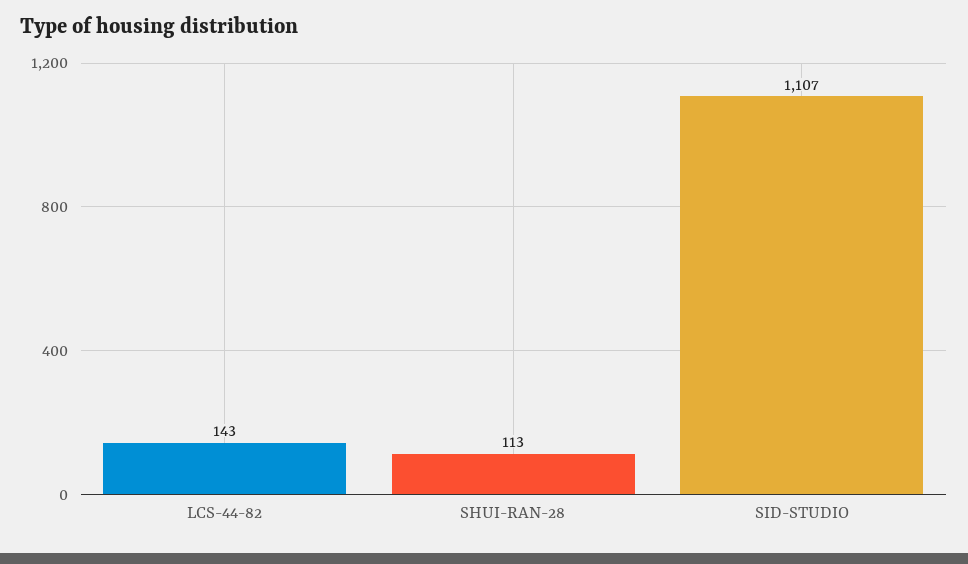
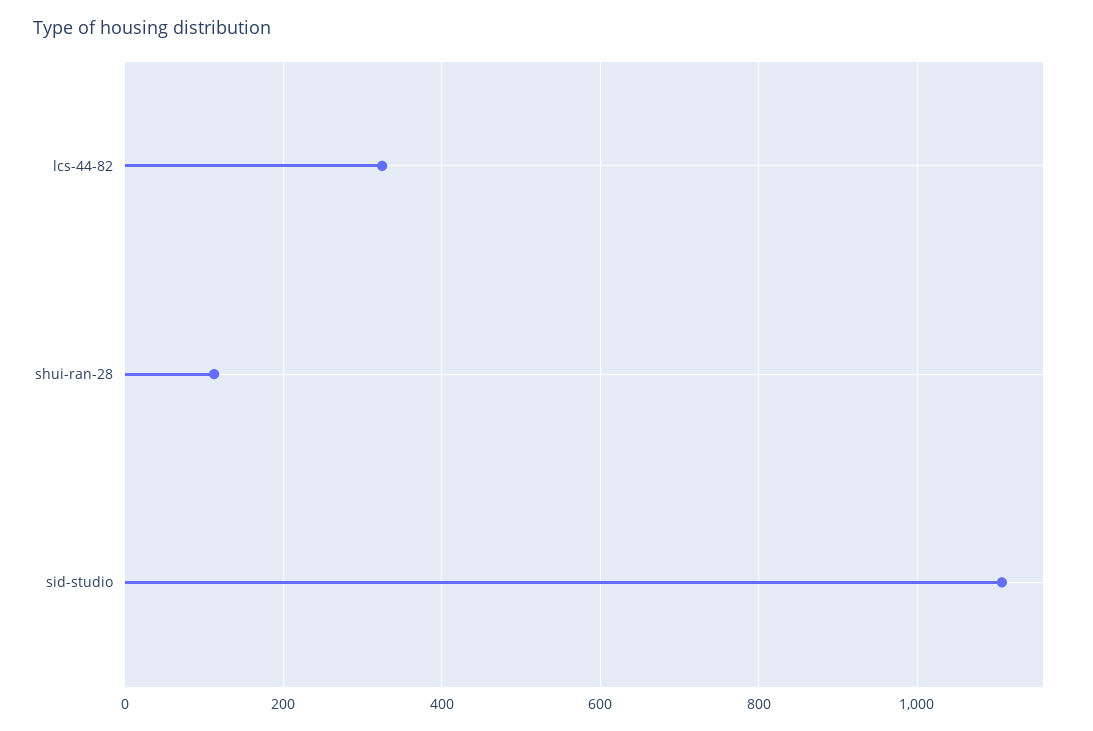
  {
-   "LCS-44-82": 143,
+   "LCS-44-82": 320,
    "SHUI-RAN-28": 113,
    "SID-STUDIO": 1107
  }

